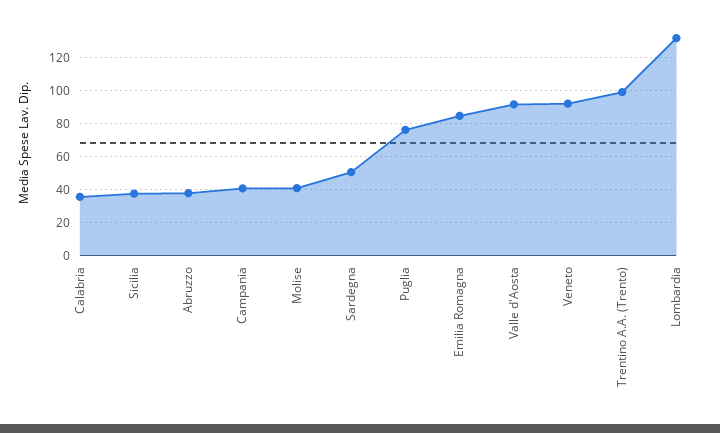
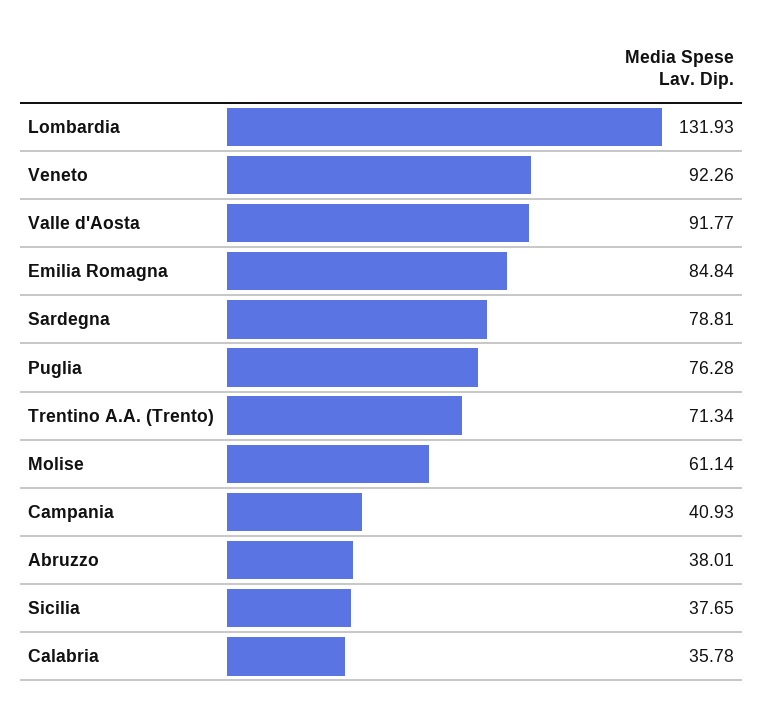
  {
    "Calabria": 35.78,
    "Sicilia": 37.65,
    "Abruzzo": 38.01,
    "Campania": 40.93,
-   "Molise": 40,
+   "Molise": 61.14,
-   "Sardegna": 50,
+   "Sardegna": 78.81,
    "Puglia": 76.28,
    "Emilia Romagna": 84.84,
    "Valle d'Aosta": 91.77,
    "Veneto": 92.26,
-   "Trentino A.A. (Trento)": 100,
+   "Trentino A.A. (Trento)": 71.34,
    "Lombardia": 131.93
  }

